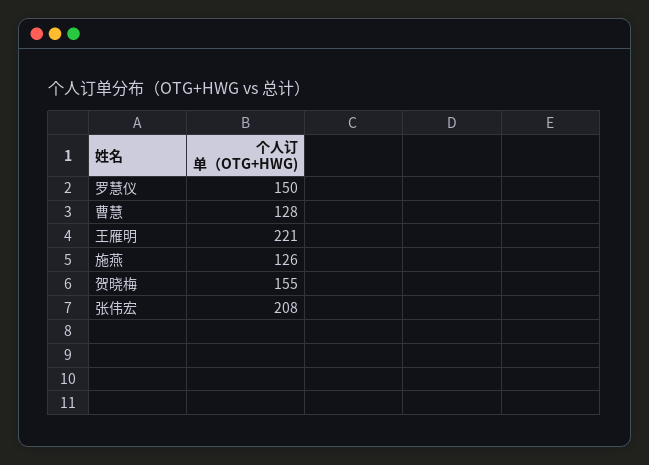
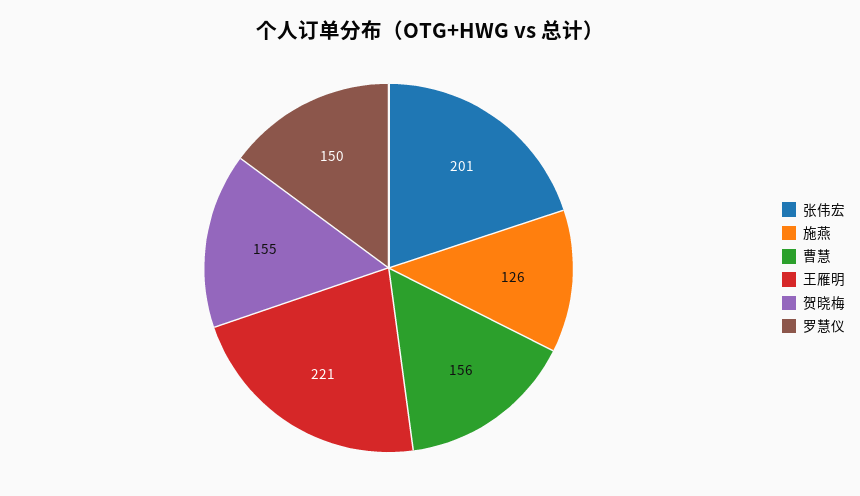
  {
    "罗慧仪": 150,
-   "曹慧": 128,
+   "曹慧": 156,
    "王雁明": 221,
    "施燕": 126,
    "贺晓梅": 155,
-   "张伟宏": 208
+   "张伟宏": 201
  }

